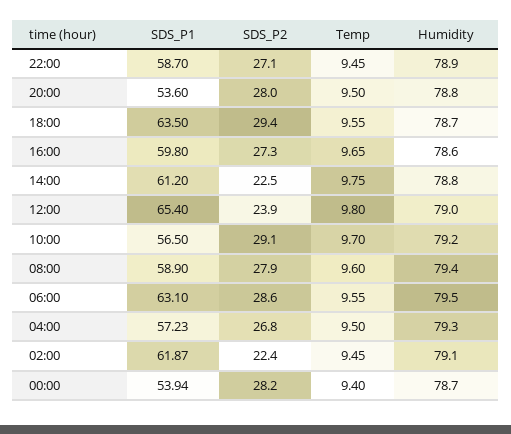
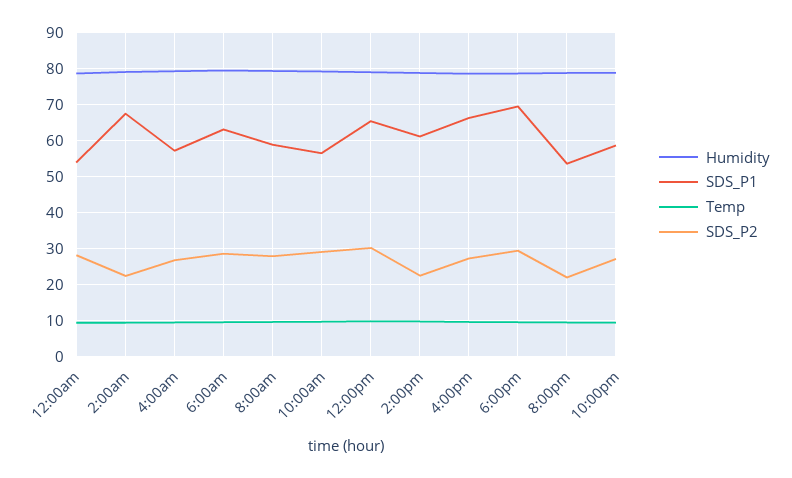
  {
    "SDS_P1": {
      "22:00": 58.7,
      "20:00": 53.6,
-     "18:00": 63.5,
+     "18:00": 70,
-     "16:00": 59.8,
+     "16:00": 66,
      "14:00": 61.2,
      "12:00": 65.4,
      "10:00": 56.5,
      "08:00": 58.9,
      "06:00": 63.1,
      "04:00": 57.23,
-     "02:00": 61.87,
+     "02:00": 68,
      "00:00": 53.94
    },
    "SDS_P2": {
      "22:00": 27.1,
-     "20:00": 28,
+     "20:00": 22,
      "18:00": 29.4,
      "16:00": 27.3,
      "14:00": 22.5,
-     "12:00": 23.9,
+     "12:00": 30,
      "10:00": 29.1,
      "08:00": 27.9,
      "06:00": 28.6,
      "04:00": 26.8,
      "02:00": 22.4,
      "00:00": 28.2
    },
    "Temp": {
      "22:00": 9.45,
      "20:00": 9.5,
      "18:00": 9.55,
      "16:00": 9.65,
      "14:00": 9.75,
      "12:00": 9.8,
      "10:00": 9.7,
      "08:00": 9.6,
      "06:00": 9.55,
      "04:00": 9.5,
      "02:00": 9.45,
      "00:00": 9.4
    },
    "Humidity": {
      "22:00": 78.9,
      "20:00": 78.8,
      "18:00": 78.7,
      "16:00": 78.6,
      "14:00": 78.8,
      "12:00": 79,
      "10:00": 79.2,
      "08:00": 79.4,
      "06:00": 79.5,
      "04:00": 79.3,
      "02:00": 79.1,
      "00:00": 78.7
    }
  }

